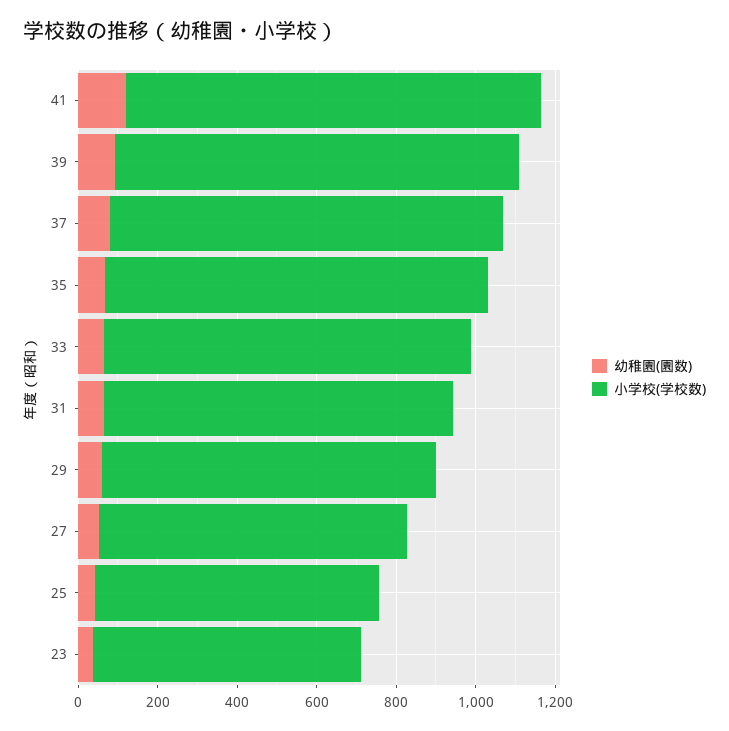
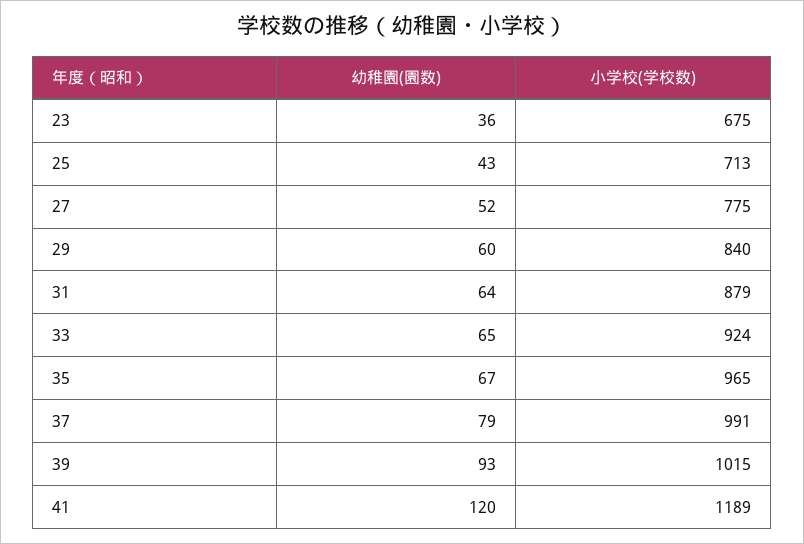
  {
    "幼稚園(園数)": {
      "41": 120,
      "39": 93,
      "37": 79,
      "35": 67,
      "33": 65,
      "31": 64,
      "29": 60,
      "27": 52,
      "25": 43,
      "23": 36
    },
    "小学校(学校数)": {
-     "41": 1050,
+     "41": 1189,
      "39": 1015,
      "37": 991,
      "35": 965,
      "33": 924,
      "31": 879,
      "29": 840,
      "27": 775,
      "25": 713,
      "23": 675
    }
  }

